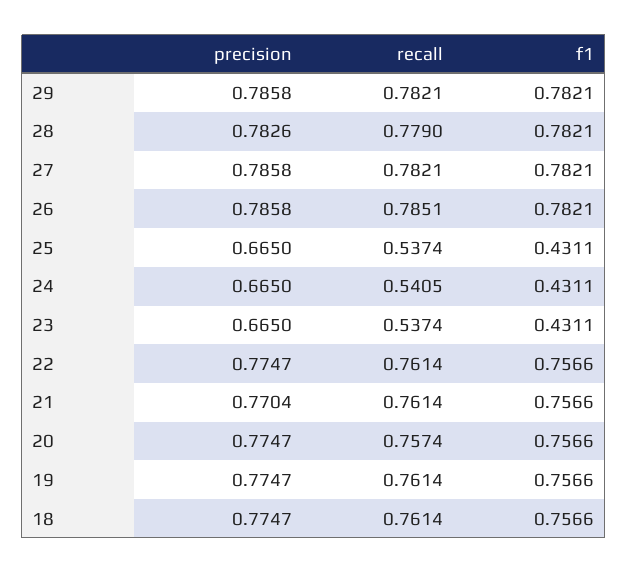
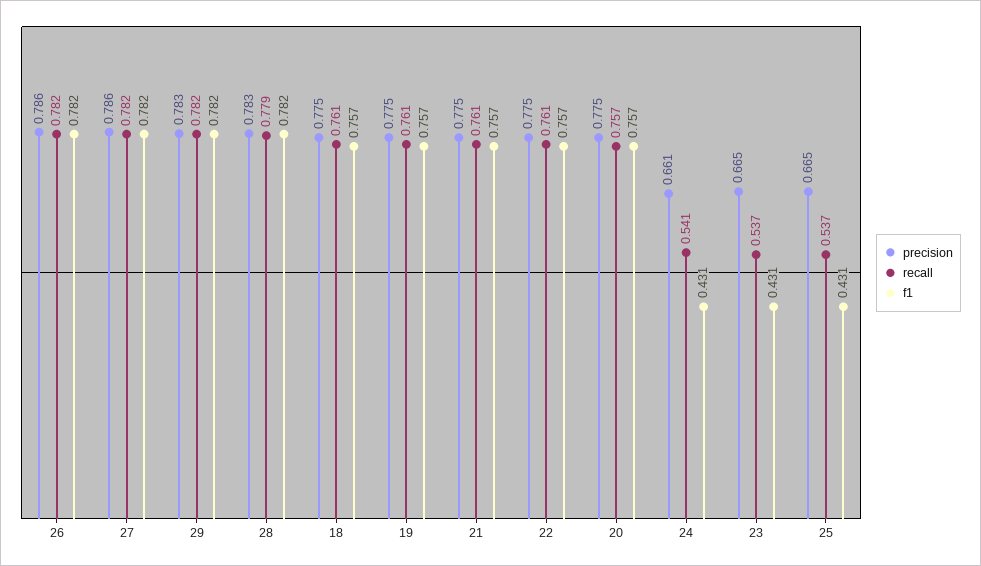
  {
    "precision": {
-     "29": 0.7858,
+     "29": 0.783,
      "28": 0.7826,
      "27": 0.7858,
      "26": 0.7858,
      "25": 0.665,
-     "24": 0.665,
+     "24": 0.661,
      "23": 0.665,
      "22": 0.7747,
-     "21": 0.7704,
+     "21": 0.775,
      "20": 0.7747,
      "19": 0.7747,
      "18": 0.7747
    },
    "recall": {
      "29": 0.7821,
      "28": 0.779,
      "27": 0.7821,
-     "26": 0.7851,
+     "26": 0.782,
      "25": 0.5374,
      "24": 0.5405,
      "23": 0.5374,
      "22": 0.7614,
      "21": 0.7614,
      "20": 0.7574,
      "19": 0.7614,
      "18": 0.7614
    },
    "f1": {
      "29": 0.7821,
      "28": 0.7821,
      "27": 0.7821,
      "26": 0.7821,
      "25": 0.4311,
      "24": 0.4311,
      "23": 0.4311,
      "22": 0.7566,
      "21": 0.7566,
      "20": 0.7566,
      "19": 0.7566,
      "18": 0.7566
    }
  }

